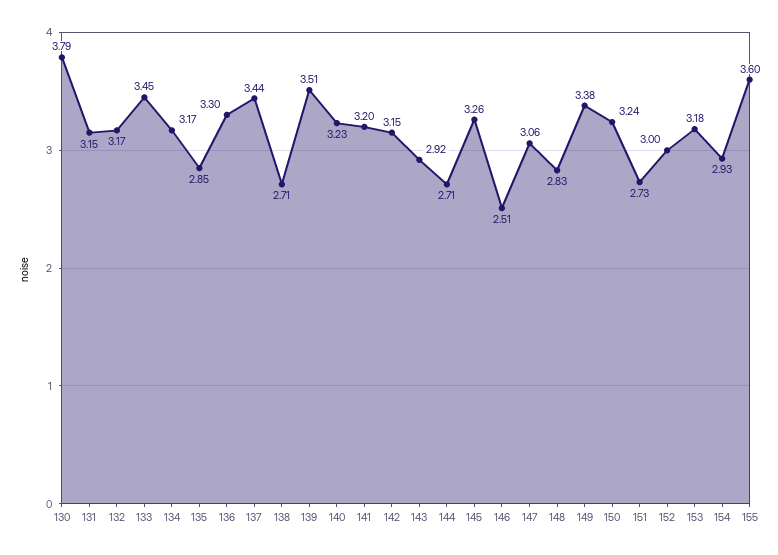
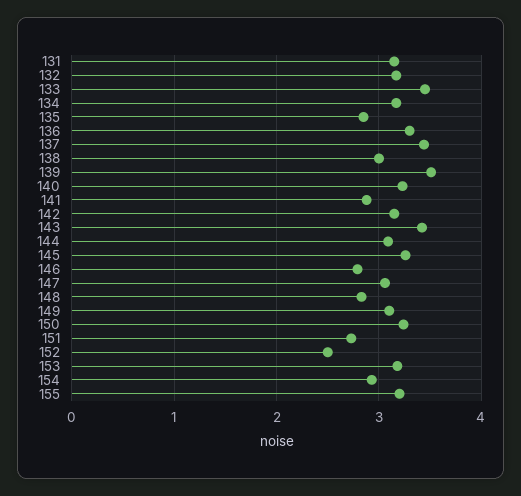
  {
-   "130": 3.79,
    "131": 3.15,
    "132": 3.17,
    "133": 3.45,
    "134": 3.17,
    "135": 2.85,
    "136": 3.3,
    "137": 3.44,
-   "138": 2.71,
+   "138": 3,
    "139": 3.51,
    "140": 3.23,
-   "141": 3.2,
+   "141": 2.9,
    "142": 3.15,
-   "143": 2.92,
+   "143": 3.4,
-   "144": 2.71,
+   "144": 3.1,
    "145": 3.26,
-   "146": 2.51,
+   "146": 2.8,
    "147": 3.06,
    "148": 2.83,
-   "149": 3.38,
+   "149": 3.1,
    "150": 3.24,
    "151": 2.73,
-   "152": 3,
+   "152": 2.5,
    "153": 3.18,
    "154": 2.93,
-   "155": 3.6
+   "155": 3.2
  }

